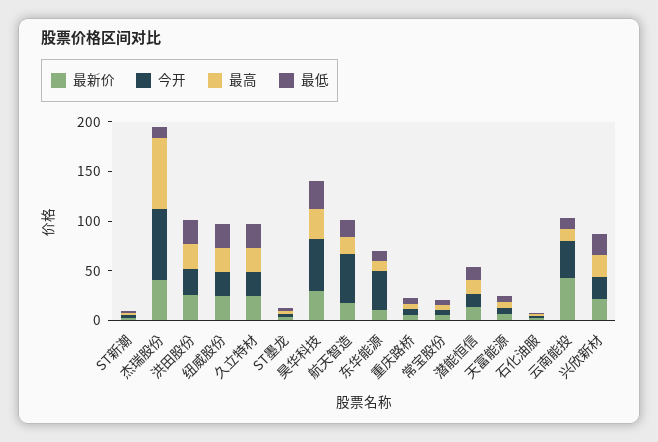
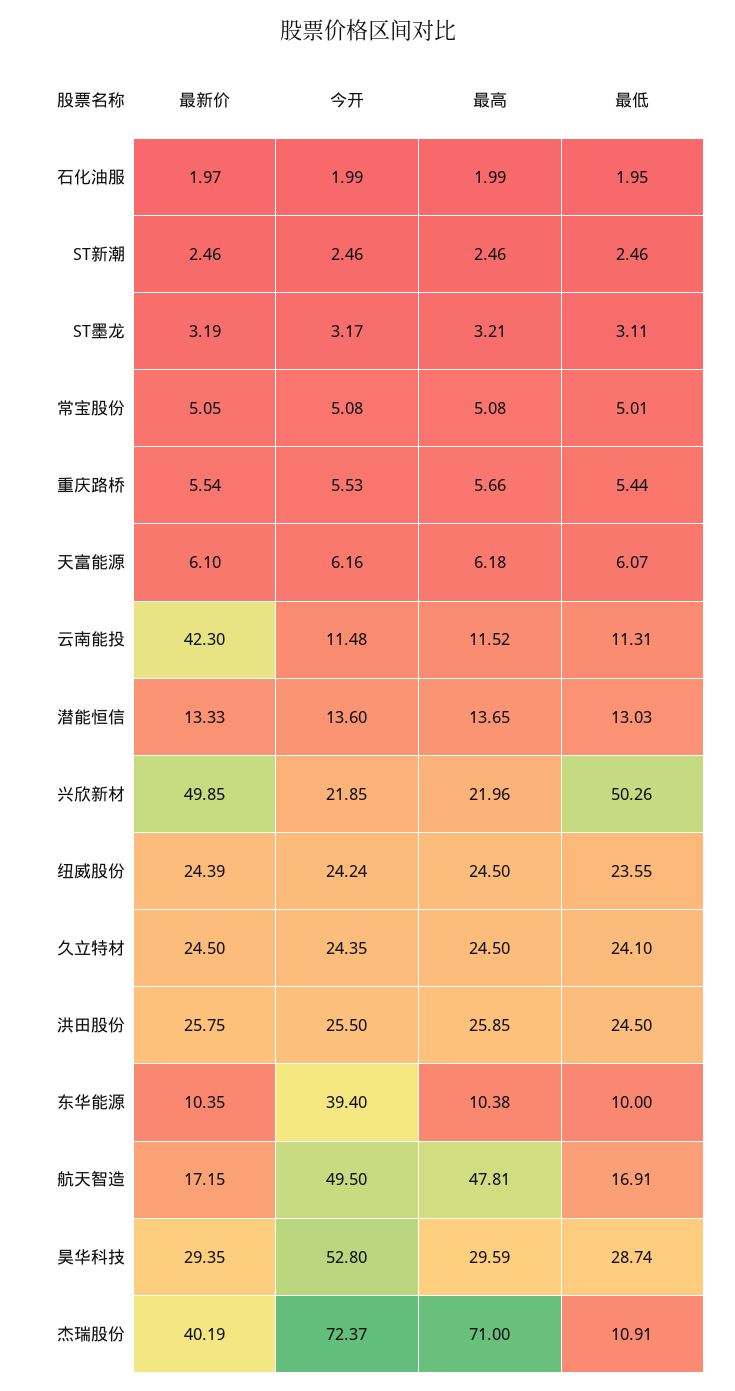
  {
    "最新价": {
      "ST新潮": 2.46,
      "杰瑞股份": 40.19,
      "洪田股份": 25.75,
      "纽威股份": 24.39,
      "久立特材": 24.5,
      "ST墨龙": 3.19,
      "昊华科技": 29.35,
      "航天智造": 17.15,
      "东华能源": 10.35,
      "重庆路桥": 5.54,
      "常宝股份": 5.05,
      "潜能恒信": 13.33,
      "天富能源": 6.1,
      "石化油服": 1.97,
      "云南能投": 42.3,
-     "兴欣新材": 20
+     "兴欣新材": 49.85
    },
    "今开": {
      "ST新潮": 2.46,
      "杰瑞股份": 72.37,
      "洪田股份": 25.5,
      "纽威股份": 24.24,
      "久立特材": 24.35,
      "ST墨龙": 3.17,
      "昊华科技": 52.8,
      "航天智造": 49.5,
      "东华能源": 39.4,
      "重庆路桥": 5.53,
      "常宝股份": 5.08,
      "潜能恒信": 13.6,
      "天富能源": 6.16,
      "石化油服": 1.99,
-     "云南能投": 40,
+     "云南能投": 11.48,
      "兴欣新材": 21.85
    },
    "最高": {
      "ST新潮": 2.46,
      "杰瑞股份": 71,
      "洪田股份": 25.85,
      "纽威股份": 24.5,
      "久立特材": 24.5,
      "ST墨龙": 3.21,
      "昊华科技": 29.59,
-     "航天智造": 20,
+     "航天智造": 47.81,
      "东华能源": 10.38,
      "重庆路桥": 5.66,
      "常宝股份": 5.08,
      "潜能恒信": 13.65,
      "天富能源": 6.18,
      "石化油服": 1.99,
      "云南能投": 11.52,
      "兴欣新材": 21.96
    },
    "最低": {
      "ST新潮": 2.46,
      "杰瑞股份": 10.91,
      "洪田股份": 24.5,
      "纽威股份": 23.55,
      "久立特材": 24.1,
      "ST墨龙": 3.11,
      "昊华科技": 28.74,
      "航天智造": 16.91,
      "东华能源": 10,
      "重庆路桥": 5.44,
      "常宝股份": 5.01,
      "潜能恒信": 13.03,
      "天富能源": 6.07,
      "石化油服": 1.95,
      "云南能投": 11.31,
-     "兴欣新材": 20
+     "兴欣新材": 50.26
    }
  }

